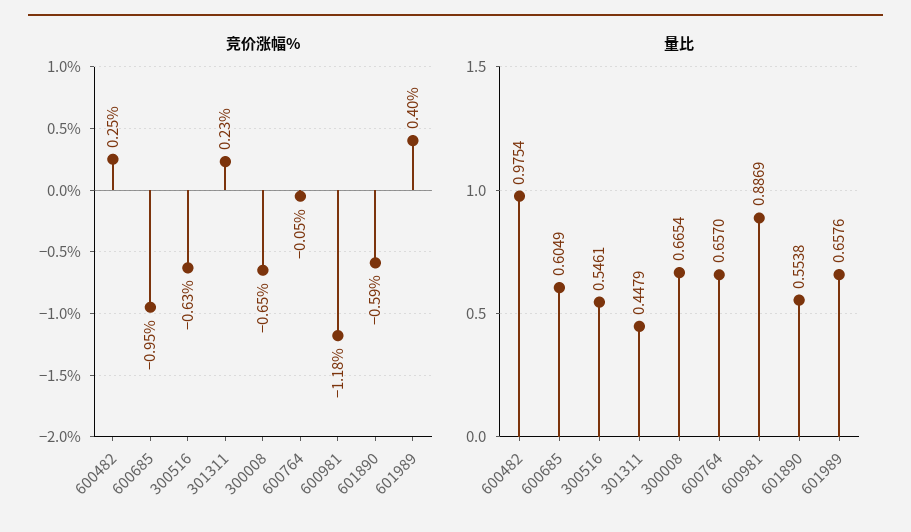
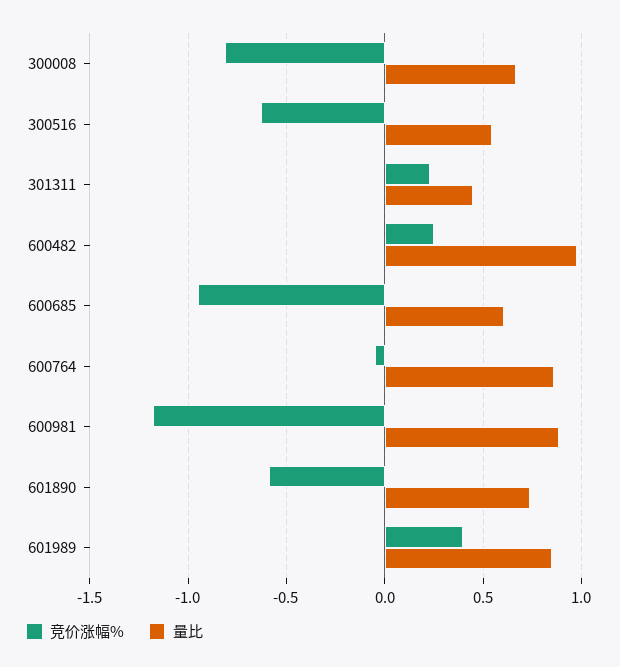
  {
    "竞价涨幅%": {
      "600482": 0.25,
      "600685": -0.95,
      "300516": -0.63,
      "301311": 0.23,
-     "300008": -0.65,
+     "300008": -0.8,
      "600764": -0.05,
      "600981": -1.18,
      "601890": -0.59,
      "601989": 0.4
    },
    "量比": {
      "600482": 0.9754,
      "600685": 0.6049,
      "300516": 0.5461,
      "301311": 0.4479,
      "300008": 0.6654,
-     "600764": 0.657,
+     "600764": 0.85,
      "600981": 0.8869,
-     "601890": 0.5538,
+     "601890": 0.75,
-     "601989": 0.6576
+     "601989": 0.85
    }
  }

